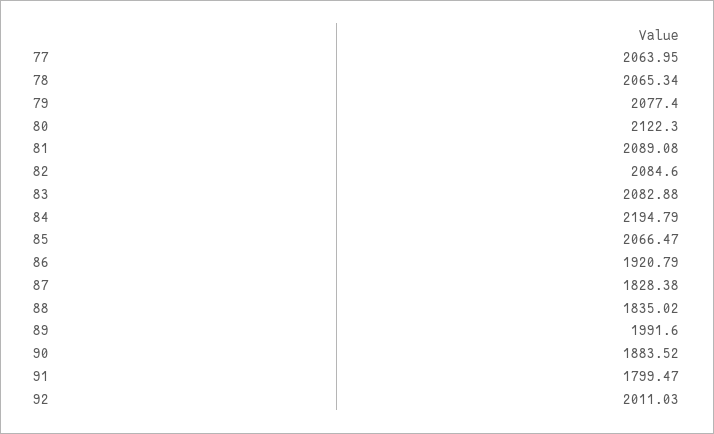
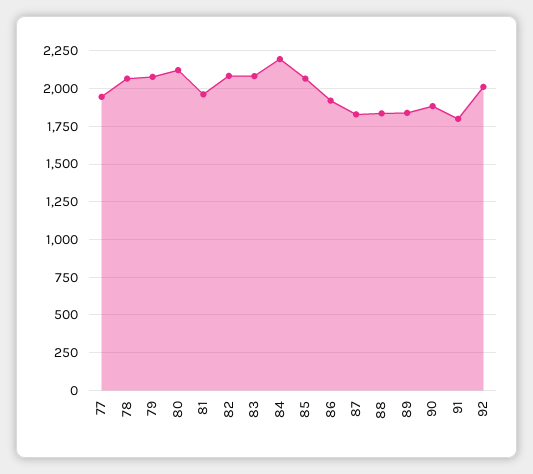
  {
-   "77": 2063.95,
+   "77": 1950,
    "78": 2065.34,
    "79": 2077.4,
    "80": 2122.3,
-   "81": 2089.08,
+   "81": 1950,
    "82": 2084.6,
    "83": 2082.88,
    "84": 2194.79,
    "85": 2066.47,
    "86": 1920.79,
    "87": 1828.38,
    "88": 1835.02,
-   "89": 1991.6,
+   "89": 1850,
    "90": 1883.52,
    "91": 1799.47,
    "92": 2011.03
  }

